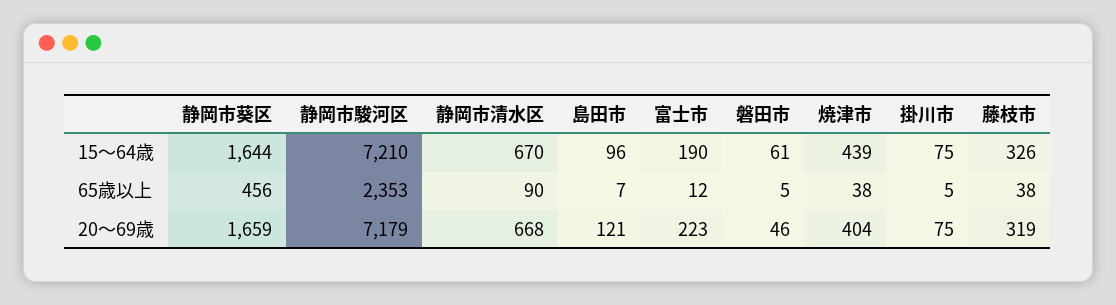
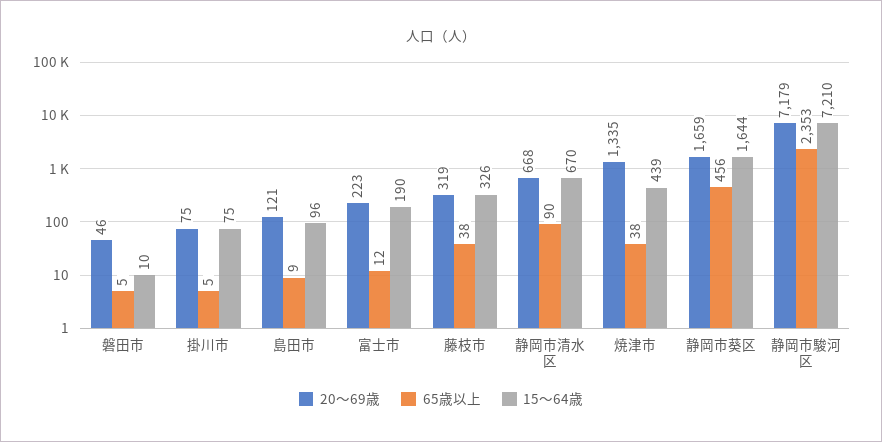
  {
    "15〜64歳": {
      "静岡市葵区": 1644,
      "静岡市駿河区": 7210,
      "静岡市清水区": 670,
      "島田市": 96,
      "富士市": 190,
-     "磐田市": 61,
+     "磐田市": 10,
      "焼津市": 439,
      "掛川市": 75,
      "藤枝市": 326
    },
    "65歳以上": {
      "静岡市葵区": 456,
      "静岡市駿河区": 2353,
      "静岡市清水区": 90,
-     "島田市": 7,
+     "島田市": 9,
      "富士市": 12,
      "磐田市": 5,
      "焼津市": 38,
      "掛川市": 5,
      "藤枝市": 38
    },
    "20〜69歳": {
      "静岡市葵区": 1659,
      "静岡市駿河区": 7179,
      "静岡市清水区": 668,
      "島田市": 121,
      "富士市": 223,
      "磐田市": 46,
-     "焼津市": 404,
+     "焼津市": 1335,
      "掛川市": 75,
      "藤枝市": 319
    }
  }

